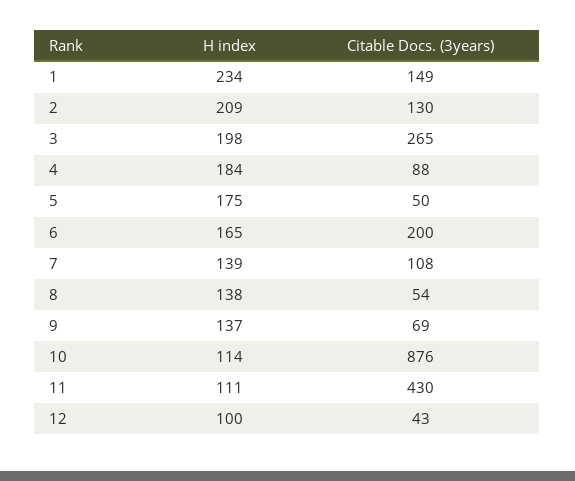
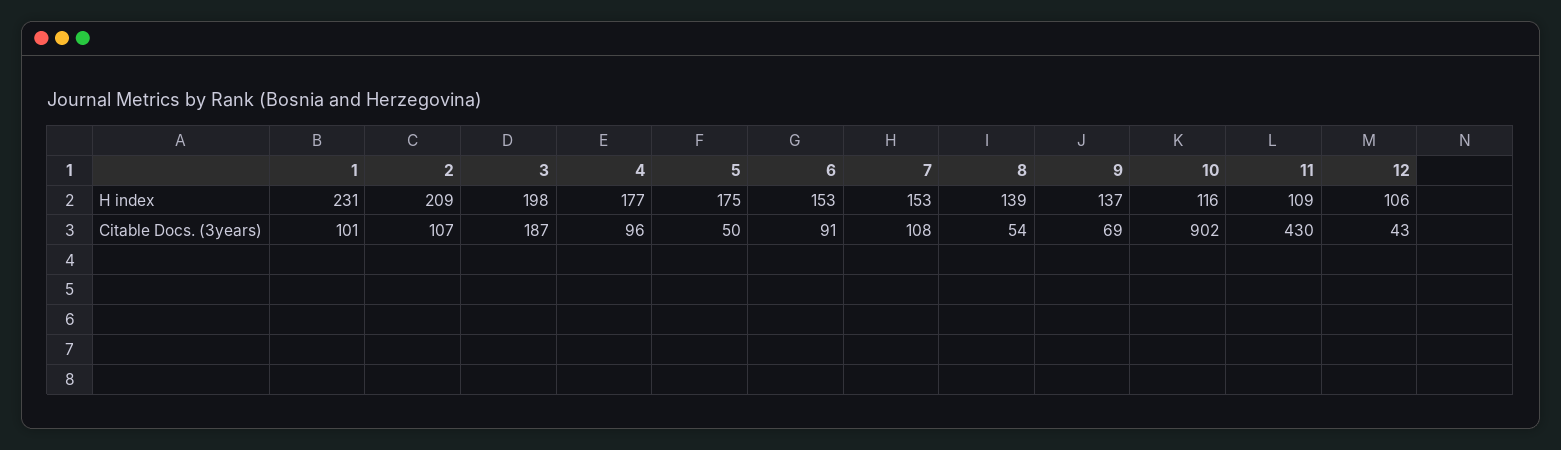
  {
    "H index": {
-     "1": 234,
+     "1": 231,
      "2": 209,
      "3": 198,
-     "4": 184,
+     "4": 177,
      "5": 175,
-     "6": 165,
+     "6": 153,
-     "7": 139,
+     "7": 153,
-     "8": 138,
+     "8": 139,
      "9": 137,
-     "10": 114,
+     "10": 116,
-     "11": 111,
+     "11": 109,
-     "12": 100
+     "12": 106
    },
    "Citable Docs. (3years)": {
-     "1": 149,
+     "1": 101,
-     "2": 130,
+     "2": 107,
-     "3": 265,
+     "3": 187,
-     "4": 88,
+     "4": 96,
      "5": 50,
-     "6": 200,
+     "6": 91,
      "7": 108,
      "8": 54,
      "9": 69,
-     "10": 876,
+     "10": 902,
      "11": 430,
      "12": 43
    }
  }

